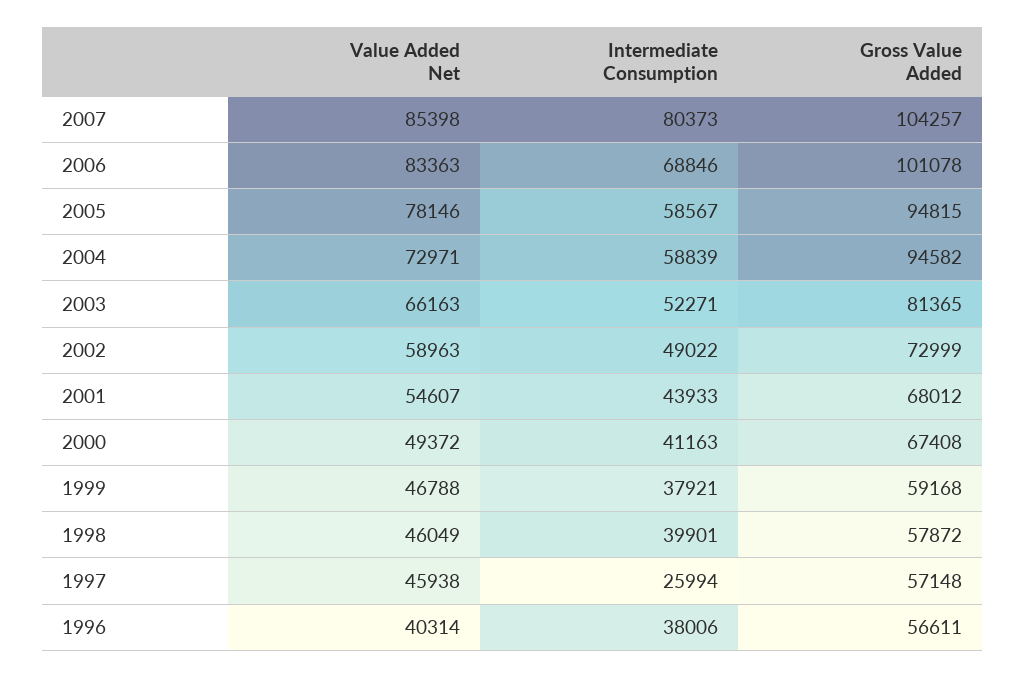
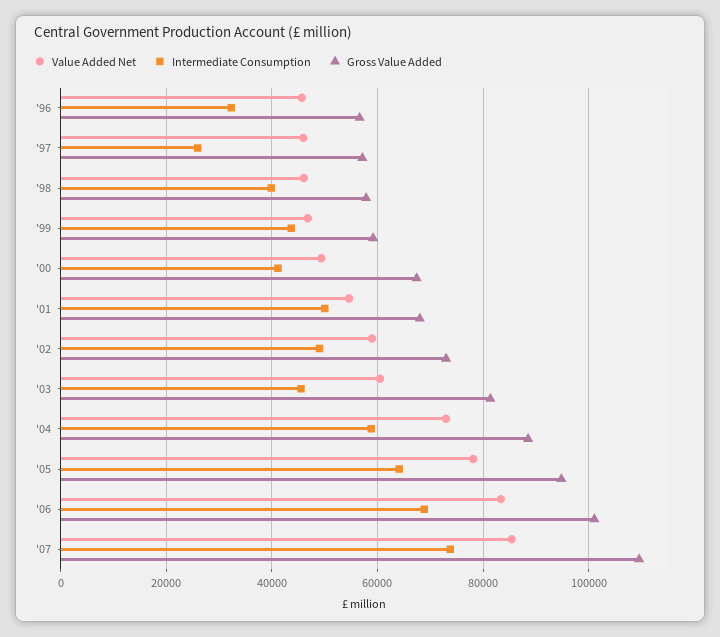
  {
    "Value Added Net": {
      "2007": 85398,
      "2006": 83363,
      "2005": 78146,
      "2004": 72971,
-     "2003": 66163,
+     "2003": 60000,
      "2002": 58963,
      "2001": 54607,
      "2000": 49372,
      "1999": 46788,
      "1998": 46049,
      "1997": 45938,
-     "1996": 40314
+     "1996": 46000
    },
    "Intermediate Consumption": {
-     "2007": 80373,
+     "2007": 74000,
      "2006": 68846,
-     "2005": 58567,
+     "2005": 64000,
      "2004": 58839,
-     "2003": 52271,
+     "2003": 46000,
      "2002": 49022,
-     "2001": 43933,
+     "2001": 50000,
      "2000": 41163,
-     "1999": 37921,
+     "1999": 44000,
      "1998": 39901,
      "1997": 25994,
-     "1996": 38006
+     "1996": 32000
    },
    "Gross Value Added": {
-     "2007": 104257,
+     "2007": 110000,
      "2006": 101078,
      "2005": 94815,
-     "2004": 94582,
+     "2004": 88000,
      "2003": 81365,
      "2002": 72999,
      "2001": 68012,
      "2000": 67408,
      "1999": 59168,
      "1998": 57872,
      "1997": 57148,
      "1996": 56611
    }
  }

